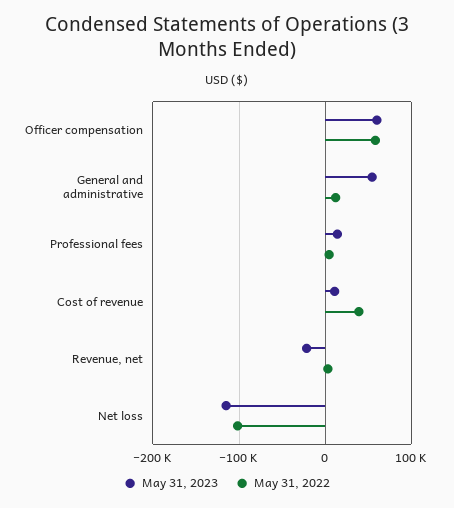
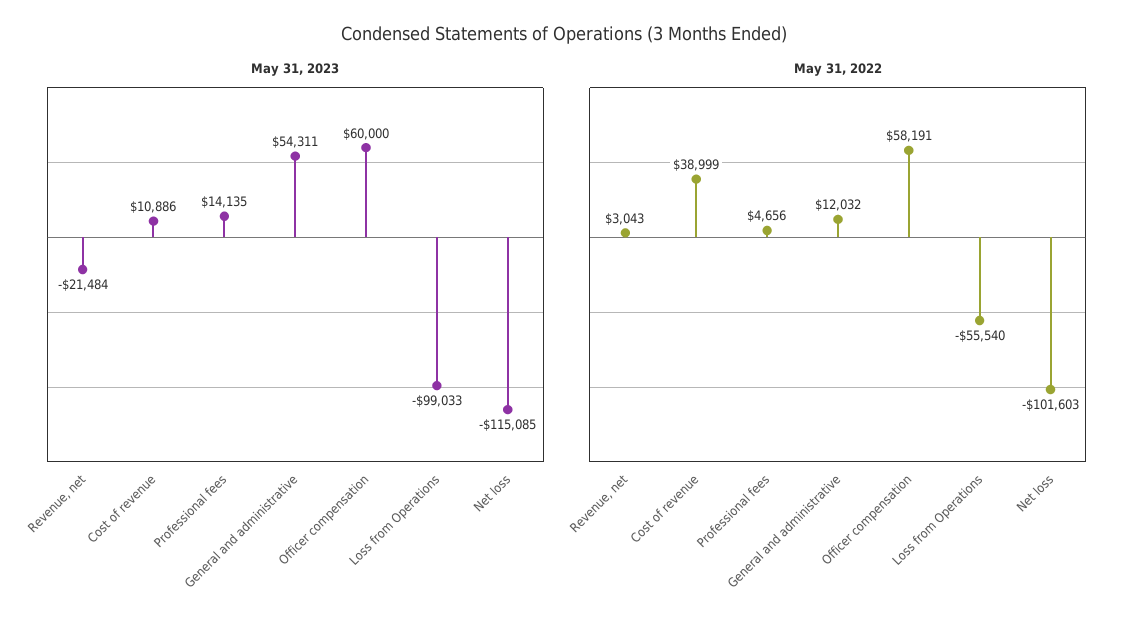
  {
    "May 31, 2023": {
      "Officer compensation": 60000,
      "General and administrative": 54311,
      "Professional fees": 14135,
      "Cost of revenue": 10886,
      "Revenue, net": -21484,
-     "Net loss": -115085
+     "Net loss": -115085,
+     "Loss from Operations": -99033
    },
    "May 31, 2022": {
      "Officer compensation": 58191,
      "General and administrative": 12032,
      "Professional fees": 4656,
      "Cost of revenue": 38999,
      "Revenue, net": 3043,
-     "Net loss": -101603
+     "Net loss": -101603,
+     "Loss from Operations": -55540
    }
  }

